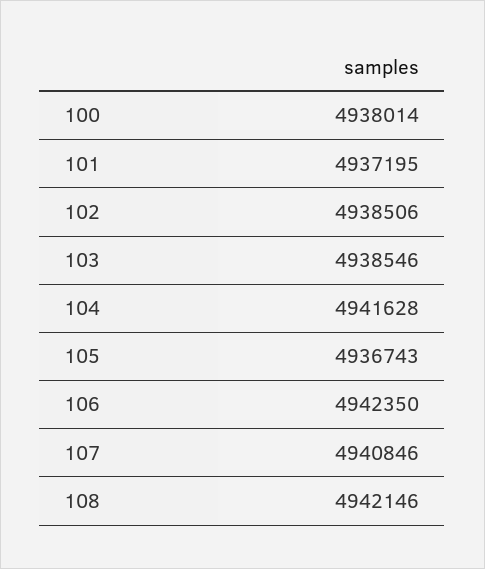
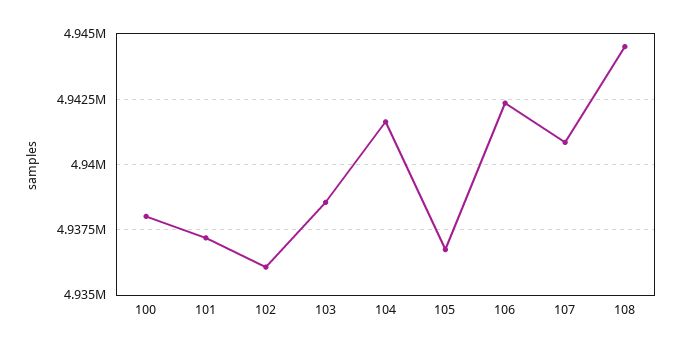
  {
    "100": 4938014,
    "101": 4937195,
-   "102": 4938506,
+   "102": 4936000,
    "103": 4938546,
    "104": 4941628,
    "105": 4936743,
    "106": 4942350,
    "107": 4940846,
-   "108": 4942146
+   "108": 4944500
  }

